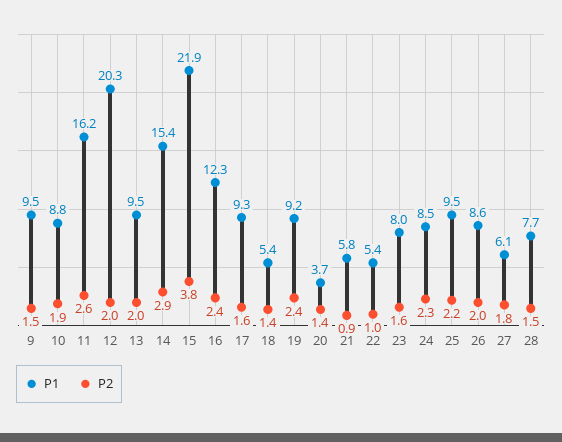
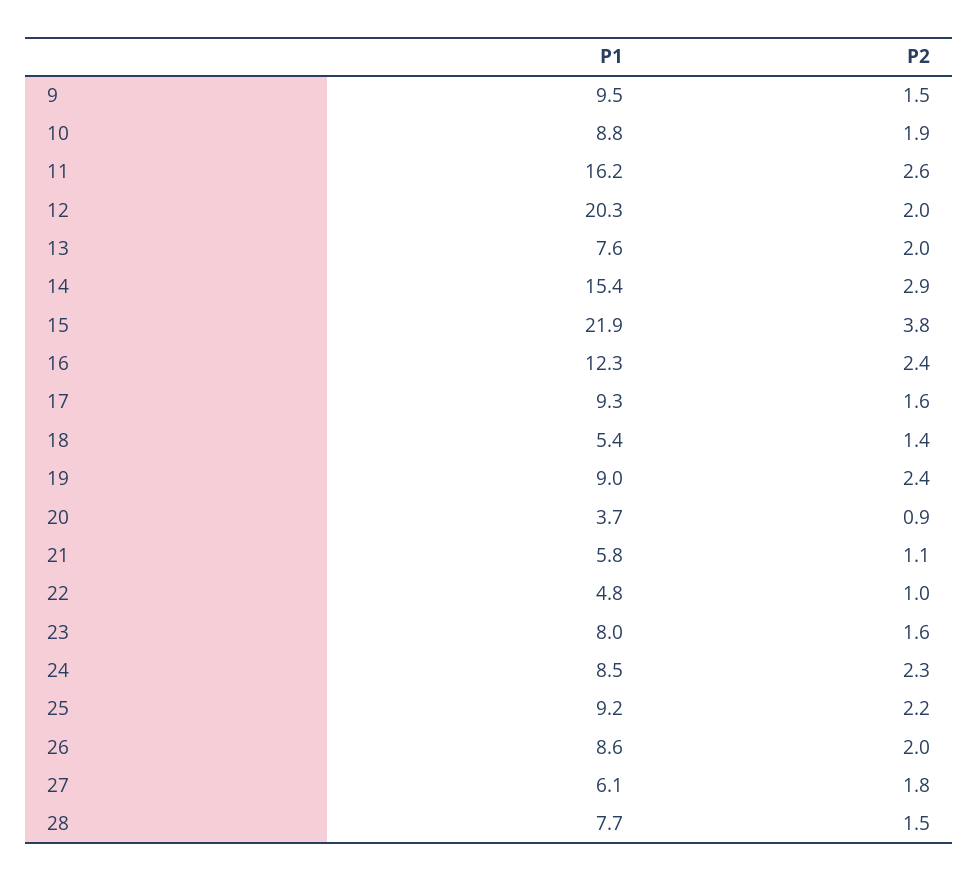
  {
    "P1": {
      "9": 9.5,
      "10": 8.8,
      "11": 16.2,
      "12": 20.3,
-     "13": 9.5,
+     "13": 7.6,
      "14": 15.4,
      "15": 21.9,
      "16": 12.3,
      "17": 9.3,
      "18": 5.4,
-     "19": 9.2,
+     "19": 9,
      "20": 3.7,
      "21": 5.8,
-     "22": 5.4,
+     "22": 4.8,
      "23": 8,
      "24": 8.5,
-     "25": 9.5,
+     "25": 9.2,
      "26": 8.6,
      "27": 6.1,
      "28": 7.7
    },
    "P2": {
      "9": 1.5,
      "10": 1.9,
      "11": 2.6,
      "12": 2,
      "13": 2,
      "14": 2.9,
      "15": 3.8,
      "16": 2.4,
      "17": 1.6,
      "18": 1.4,
      "19": 2.4,
-     "20": 1.4,
+     "20": 0.9,
-     "21": 0.9,
+     "21": 1.1,
      "22": 1,
      "23": 1.6,
      "24": 2.3,
      "25": 2.2,
      "26": 2,
      "27": 1.8,
      "28": 1.5
    }
  }

